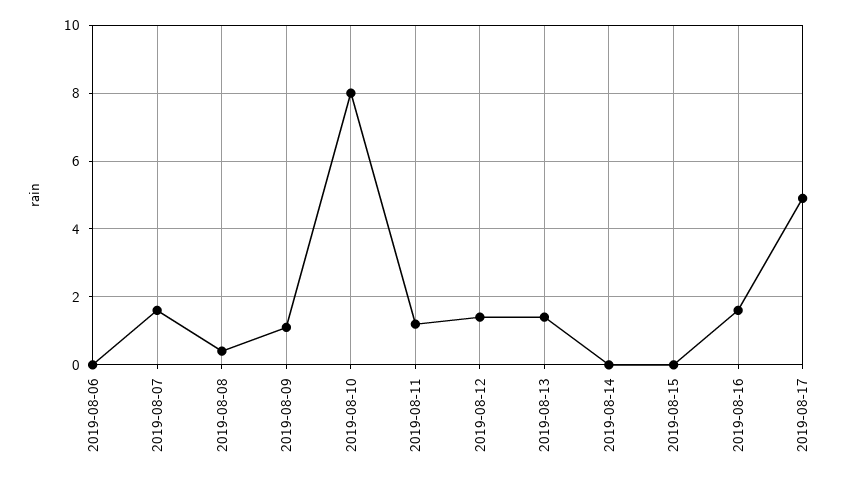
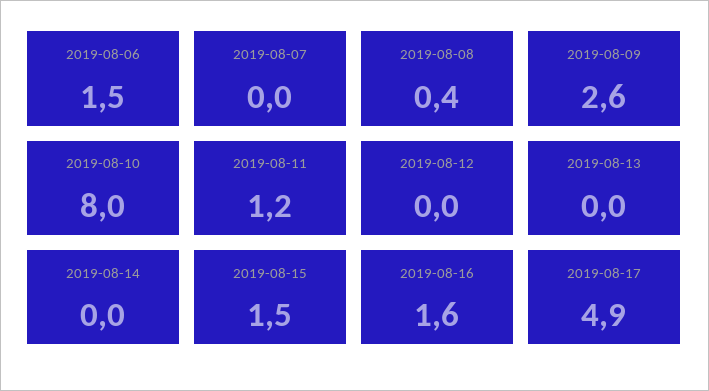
  {
-   "2019-08-06": 0,
+   "2019-08-06": 1.5,
-   "2019-08-07": 1.5,
+   "2019-08-07": 0,
    "2019-08-08": 0.4,
-   "2019-08-09": 1,
+   "2019-08-09": 2.6,
    "2019-08-10": 8,
    "2019-08-11": 1.2,
-   "2019-08-12": 1.5,
+   "2019-08-12": 0,
-   "2019-08-13": 1.5,
+   "2019-08-13": 0,
    "2019-08-14": 0,
-   "2019-08-15": 0,
+   "2019-08-15": 1.5,
    "2019-08-16": 1.6,
    "2019-08-17": 4.9
  }

